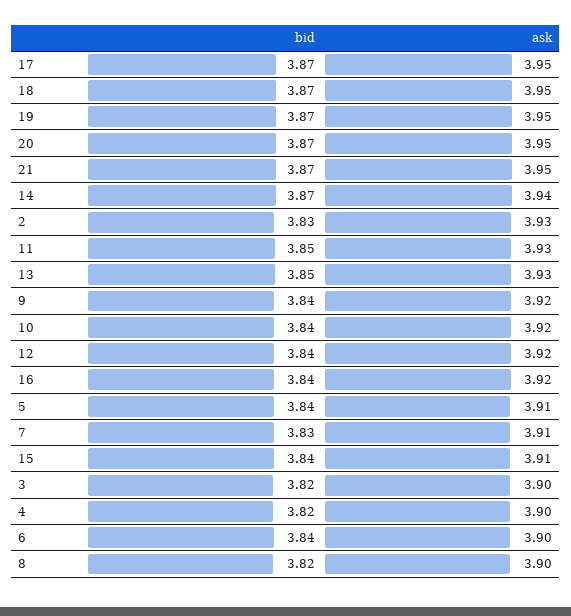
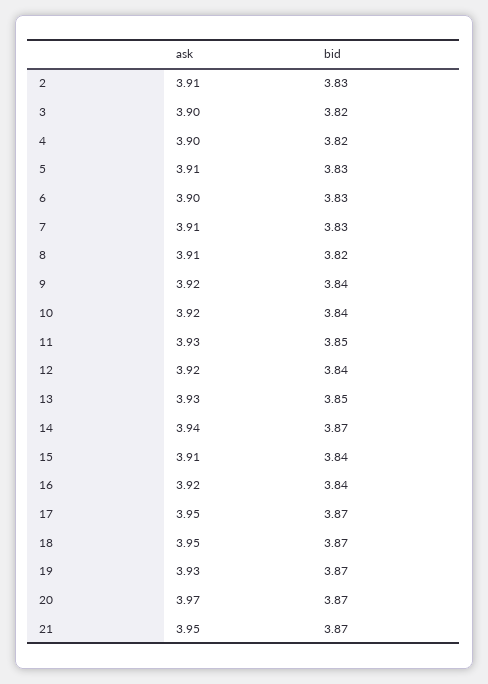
  {
    "bid": {
      "17": 3.87,
      "18": 3.87,
      "19": 3.87,
      "20": 3.87,
      "21": 3.87,
      "14": 3.87,
      "2": 3.83,
      "11": 3.85,
      "13": 3.85,
      "9": 3.84,
      "10": 3.84,
      "12": 3.84,
      "16": 3.84,
-     "5": 3.84,
+     "5": 3.83,
      "7": 3.83,
      "15": 3.84,
      "3": 3.82,
      "4": 3.82,
-     "6": 3.84,
+     "6": 3.83,
      "8": 3.82
    },
    "ask": {
      "17": 3.95,
      "18": 3.95,
-     "19": 3.95,
+     "19": 3.93,
-     "20": 3.95,
+     "20": 3.97,
      "21": 3.95,
      "14": 3.94,
-     "2": 3.93,
+     "2": 3.91,
      "11": 3.93,
      "13": 3.93,
      "9": 3.92,
      "10": 3.92,
      "12": 3.92,
      "16": 3.92,
      "5": 3.91,
      "7": 3.91,
      "15": 3.91,
      "3": 3.9,
      "4": 3.9,
      "6": 3.9,
-     "8": 3.9
+     "8": 3.91
    }
  }

